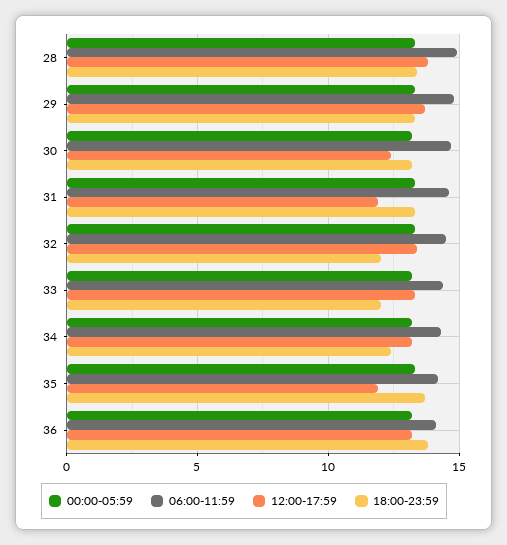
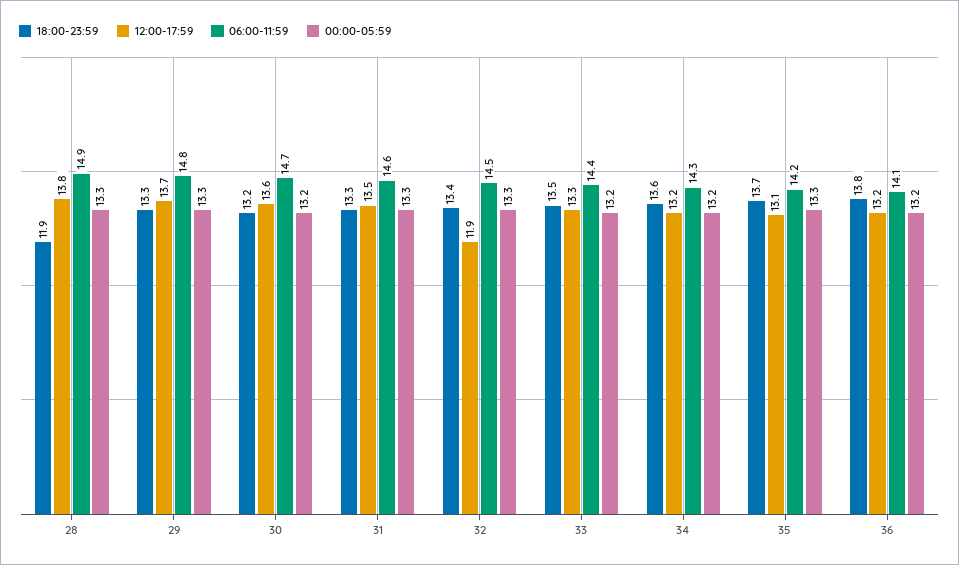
  {
    "00:00-05:59": {
      "28": 13.3,
      "29": 13.3,
      "30": 13.2,
      "31": 13.3,
      "32": 13.3,
      "33": 13.2,
      "34": 13.2,
      "35": 13.3,
      "36": 13.2
    },
    "06:00-11:59": {
      "28": 14.9,
      "29": 14.8,
      "30": 14.7,
      "31": 14.6,
      "32": 14.5,
      "33": 14.4,
      "34": 14.3,
      "35": 14.2,
      "36": 14.1
    },
    "12:00-17:59": {
      "28": 13.8,
      "29": 13.7,
-     "30": 12.5,
+     "30": 13.6,
-     "31": 12,
+     "31": 13.5,
-     "32": 13.5,
+     "32": 11.9,
      "33": 13.3,
      "34": 13.2,
-     "35": 12,
+     "35": 13.1,
      "36": 13.2
    },
    "18:00-23:59": {
-     "28": 13.5,
+     "28": 11.9,
      "29": 13.3,
      "30": 13.2,
      "31": 13.3,
-     "32": 12,
+     "32": 13.4,
-     "33": 12,
+     "33": 13.5,
-     "34": 12.5,
+     "34": 13.6,
      "35": 13.7,
      "36": 13.8
    }
  }

